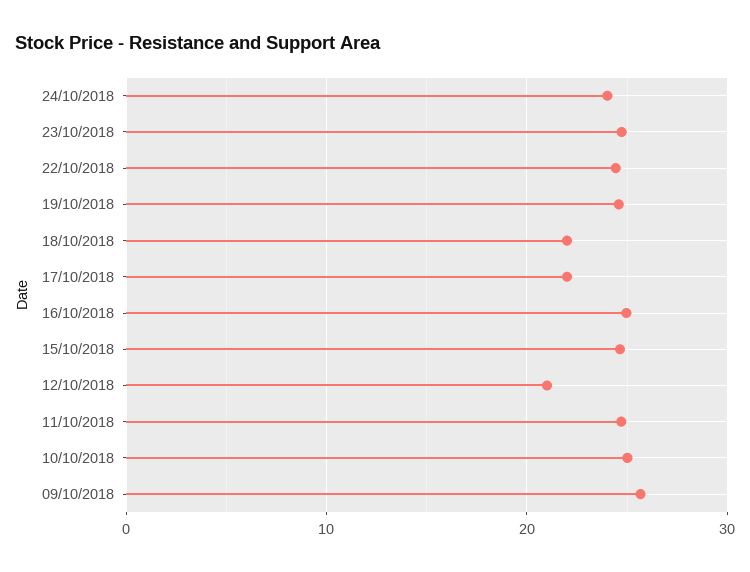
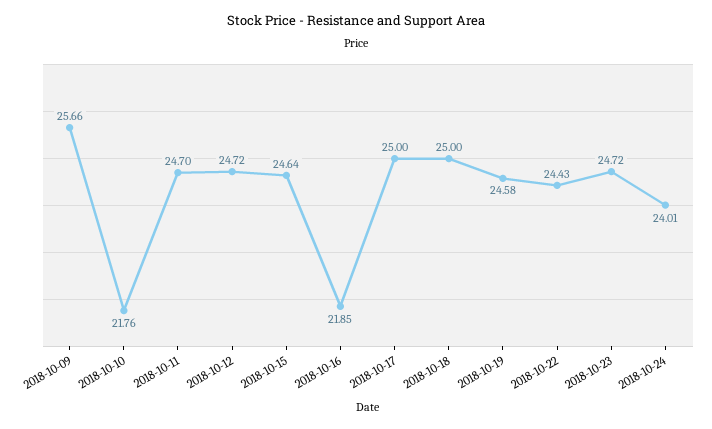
  {
    "24/10/2018": 24.01,
    "23/10/2018": 24.72,
    "22/10/2018": 24.43,
    "19/10/2018": 24.58,
-   "18/10/2018": 22,
+   "18/10/2018": 25,
-   "17/10/2018": 22,
+   "17/10/2018": 25,
-   "16/10/2018": 25,
+   "16/10/2018": 21.85,
    "15/10/2018": 24.64,
-   "12/10/2018": 21,
+   "12/10/2018": 24.72,
    "11/10/2018": 24.7,
-   "10/10/2018": 25,
+   "10/10/2018": 21.76,
    "09/10/2018": 25.66
  }

